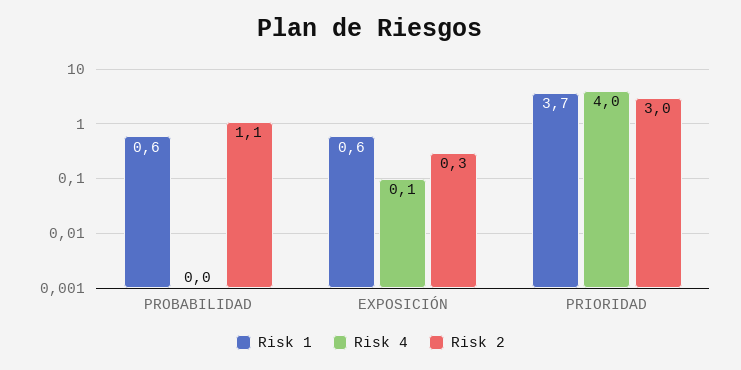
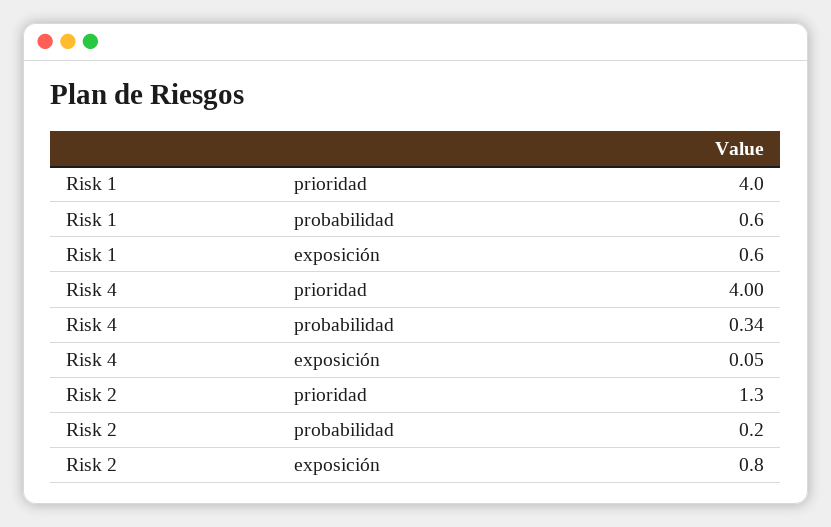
  {
    "Risk 1": {
      "PROBABILIDAD": 0.6,
      "EXPOSICIÓN": 0.6,
-     "PRIORIDAD": 3.7
+     "PRIORIDAD": 4
    },
    "Risk 4": {
-     "PROBABILIDAD": 0,
+     "PROBABILIDAD": 0.34,
      "EXPOSICIÓN": 0.05,
      "PRIORIDAD": 4
    },
    "Risk 2": {
-     "PROBABILIDAD": 1.1,
+     "PROBABILIDAD": 0.2,
-     "EXPOSICIÓN": 0.3,
+     "EXPOSICIÓN": 0.8,
-     "PRIORIDAD": 3
+     "PRIORIDAD": 1.3
    }
  }

